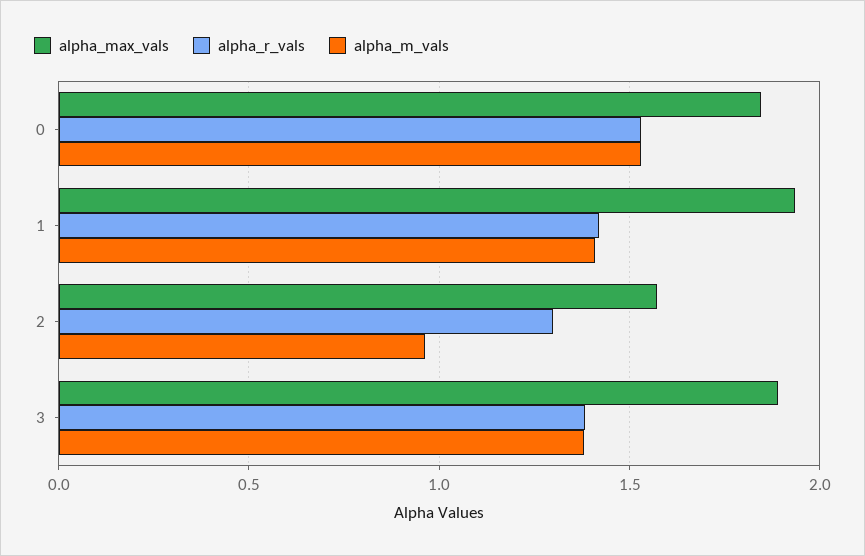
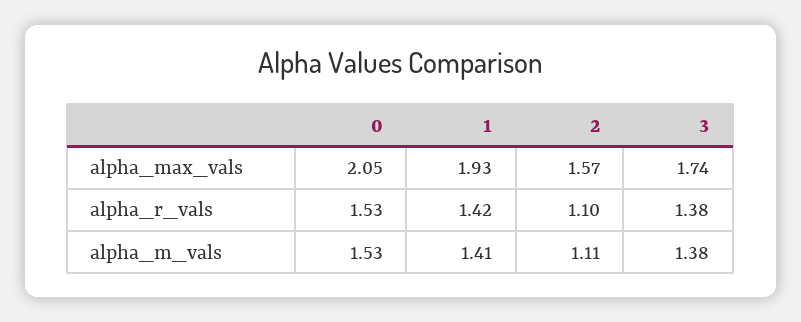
  {
    "alpha_max_vals": {
-     "0": 1.85,
+     "0": 2.05,
      "1": 1.93,
      "2": 1.57,
-     "3": 1.9
+     "3": 1.74
    },
    "alpha_r_vals": {
      "0": 1.53,
      "1": 1.42,
-     "2": 1.3,
+     "2": 1.1,
      "3": 1.38
    },
    "alpha_m_vals": {
      "0": 1.53,
      "1": 1.41,
-     "2": 0.95,
+     "2": 1.11,
      "3": 1.38
    }
  }

